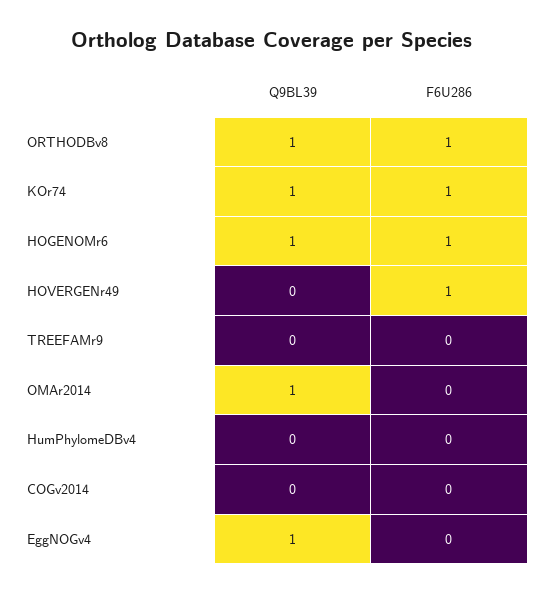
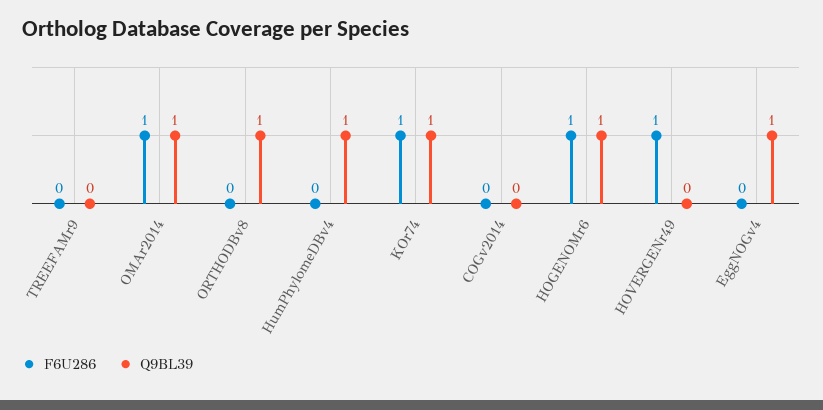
  {
    "Q9BL39": {
      "ORTHODBv8": 1,
      "KOr74": 1,
      "HOGENOMr6": 1,
      "HOVERGENr49": 0,
      "TREEFAMr9": 0,
      "OMAr2014": 1,
-     "HumPhylomeDBv4": 0,
+     "HumPhylomeDBv4": 1,
      "COGv2014": 0,
      "EggNOGv4": 1
    },
    "F6U286": {
-     "ORTHODBv8": 1,
+     "ORTHODBv8": 0,
      "KOr74": 1,
      "HOGENOMr6": 1,
      "HOVERGENr49": 1,
      "TREEFAMr9": 0,
-     "OMAr2014": 0,
+     "OMAr2014": 1,
      "HumPhylomeDBv4": 0,
      "COGv2014": 0,
      "EggNOGv4": 0
    }
  }

